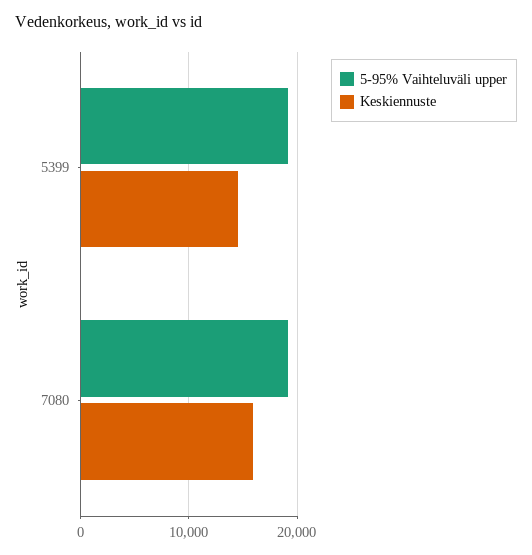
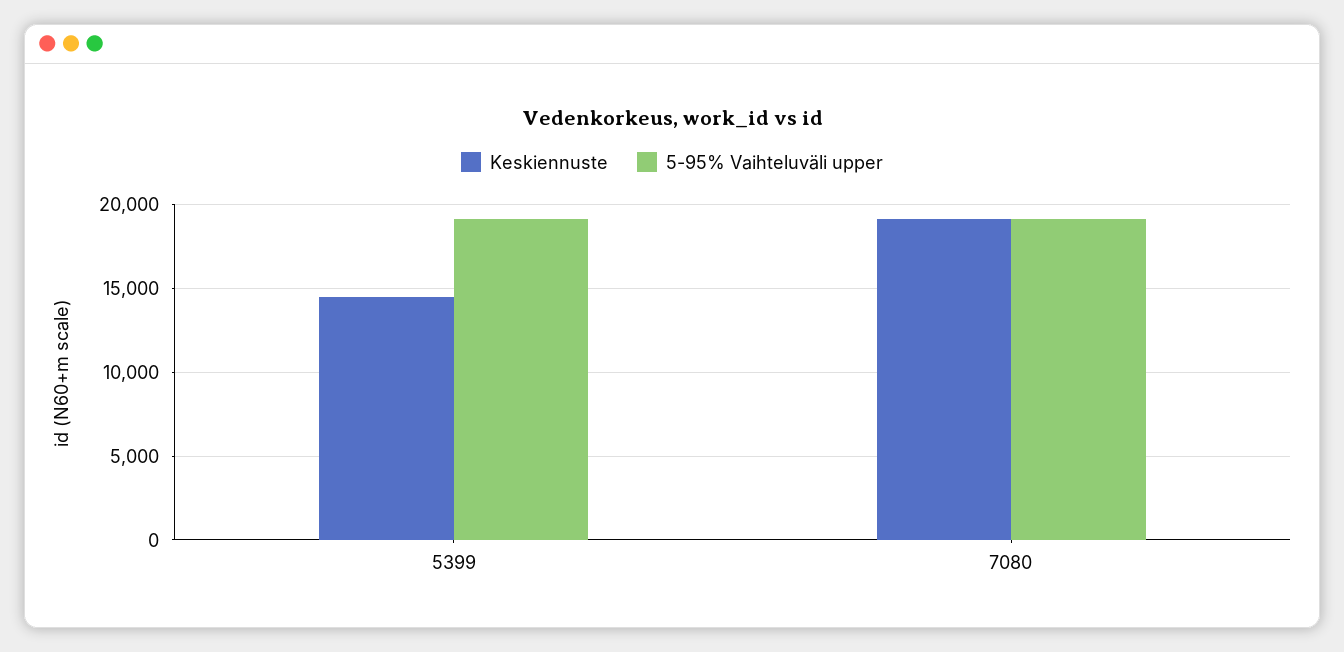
  {
    "5-95% Vaihteluväli upper": {
      "5399": 19000,
      "7080": 19000
    },
    "Keskiennuste": {
      "5399": 14500,
-     "7080": 16000
+     "7080": 19000
    }
  }

